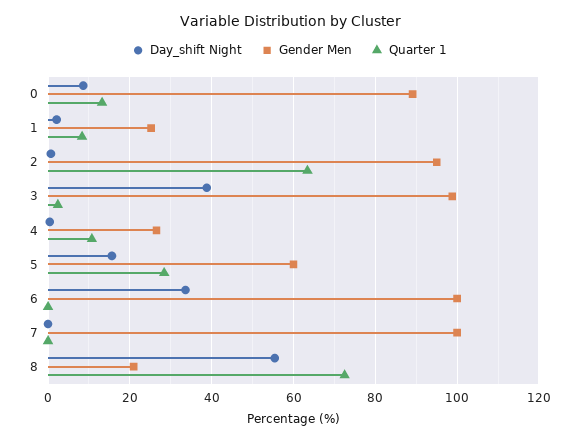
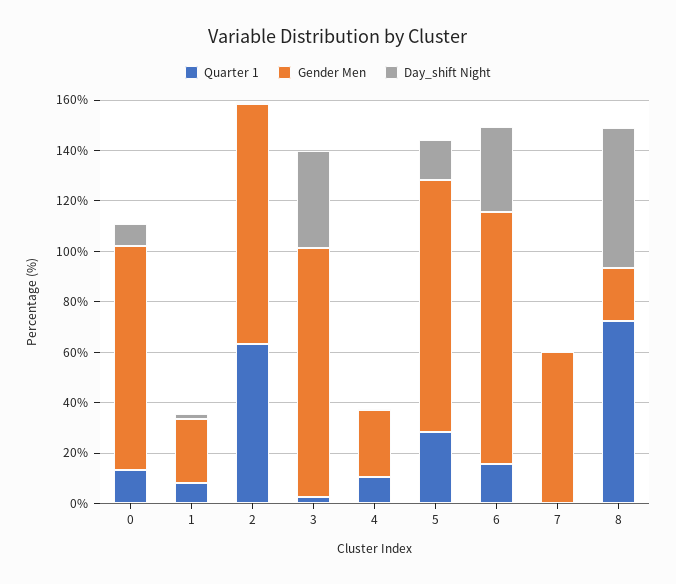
  {
    "Day_shift Night": {
      "0": 8,
      "1": 2,
      "2": 0,
      "3": 38,
      "4": 0,
      "5": 16,
      "6": 34,
      "7": 0,
      "8": 56
    },
    "Gender Men": {
      "0": 90,
      "1": 26,
      "2": 96,
      "3": 98,
      "4": 26,
-     "5": 60,
+     "5": 100,
      "6": 100,
-     "7": 100,
+     "7": 60,
      "8": 20
    },
    "Quarter 1": {
      "0": 14,
      "1": 8,
      "2": 64,
      "3": 2,
      "4": 10,
      "5": 28,
-     "6": 0,
+     "6": 15,
      "7": 0,
      "8": 72
    }
  }

